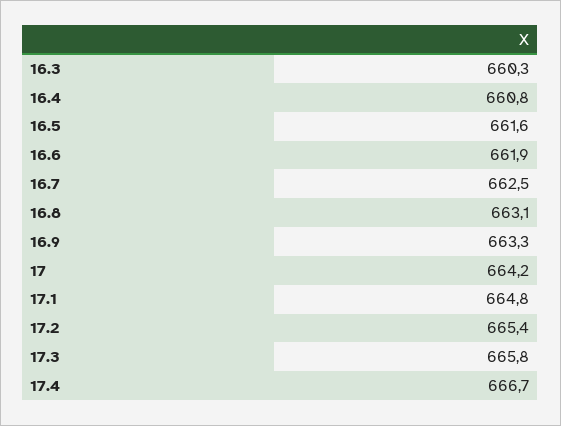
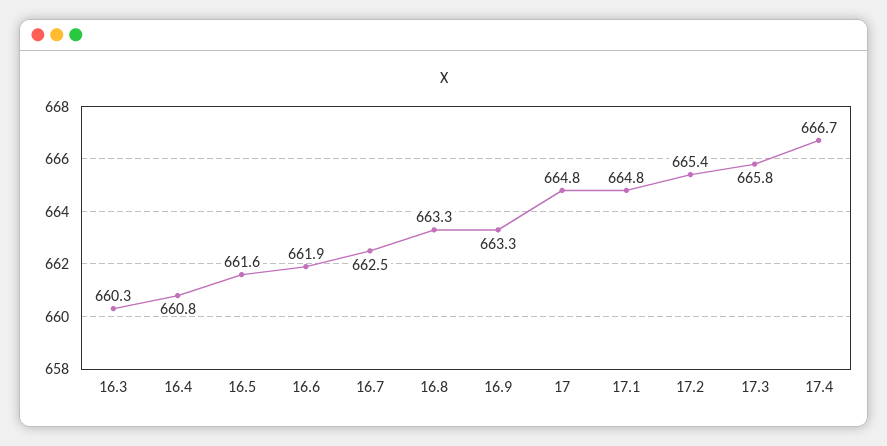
  {
    "16.3": 660.3,
    "16.4": 660.8,
    "16.5": 661.6,
    "16.6": 661.9,
    "16.7": 662.5,
-   "16.8": 663.1,
+   "16.8": 663.3,
    "16.9": 663.3,
-   "17": 664.2,
+   "17": 664.8,
    "17.1": 664.8,
    "17.2": 665.4,
    "17.3": 665.8,
    "17.4": 666.7
  }

